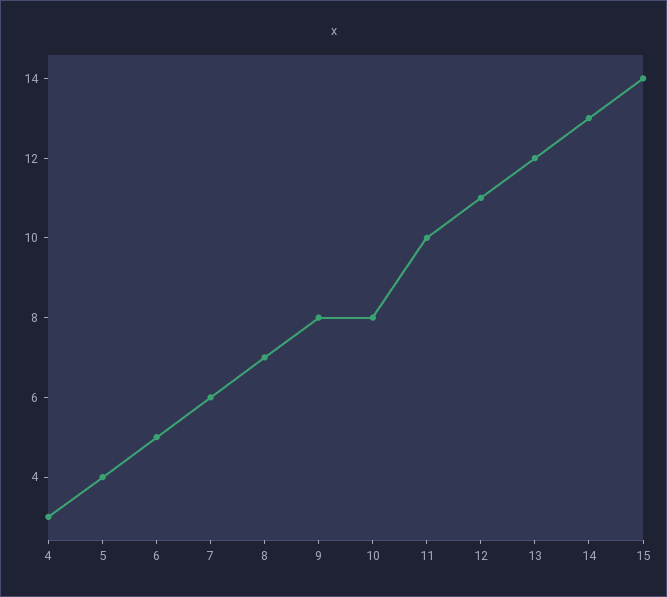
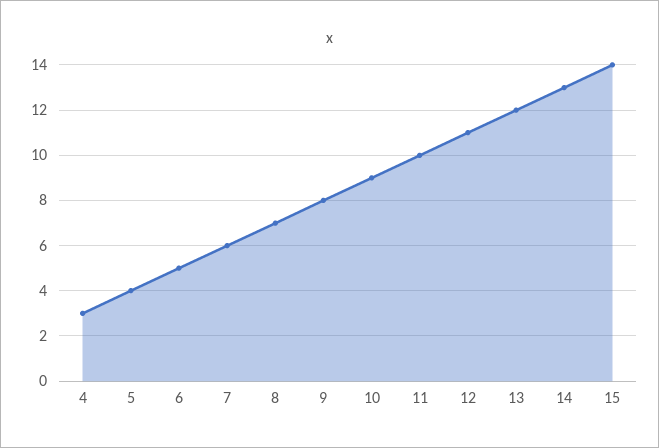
  {
    "4": 3,
    "5": 4,
    "6": 5,
    "7": 6,
    "8": 7,
    "9": 8,
-   "10": 8,
+   "10": 9,
    "11": 10,
    "12": 11,
    "13": 12,
    "14": 13,
    "15": 14
  }

